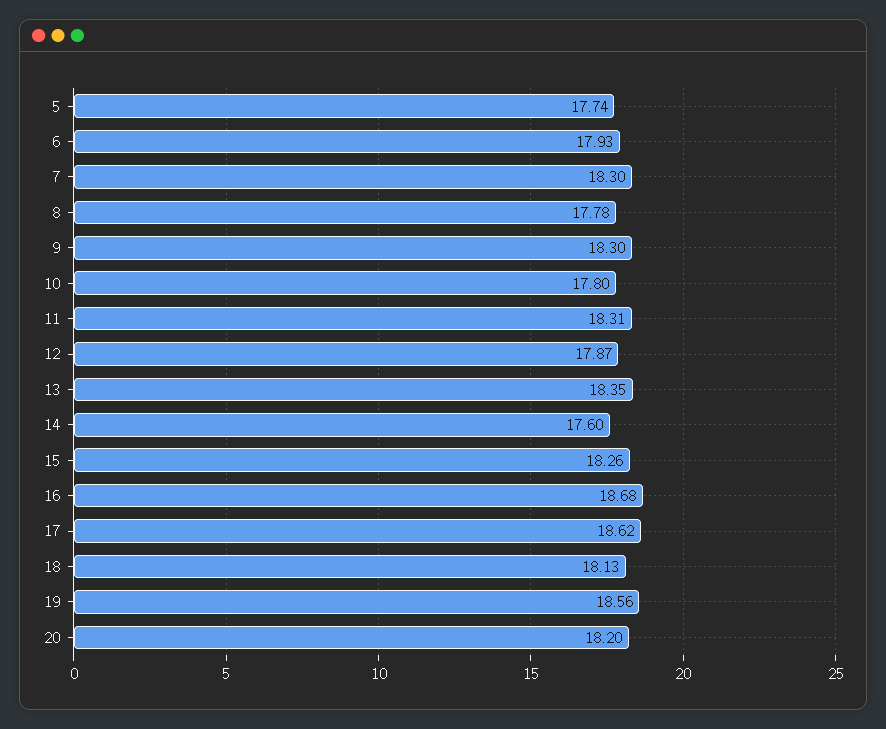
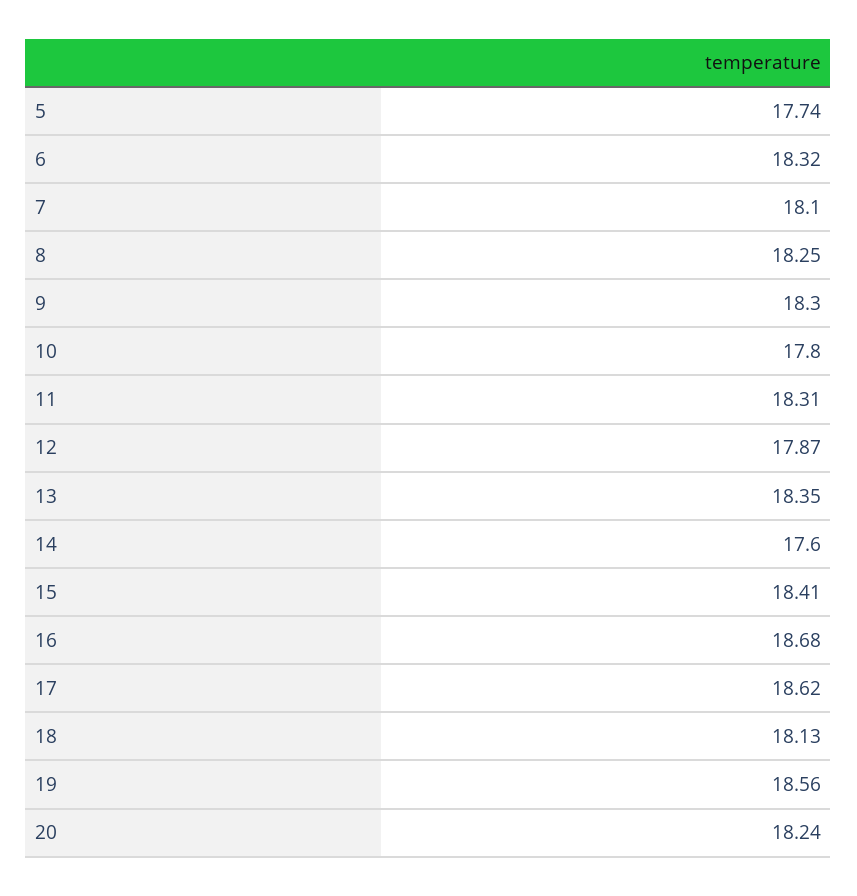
  {
    "5": 17.74,
-   "6": 17.93,
+   "6": 18.32,
-   "7": 18.3,
+   "7": 18.1,
-   "8": 17.78,
+   "8": 18.25,
    "9": 18.3,
    "10": 17.8,
    "11": 18.31,
    "12": 17.87,
    "13": 18.35,
    "14": 17.6,
-   "15": 18.26,
+   "15": 18.41,
    "16": 18.68,
    "17": 18.62,
    "18": 18.13,
    "19": 18.56,
-   "20": 18.2
+   "20": 18.24
  }

